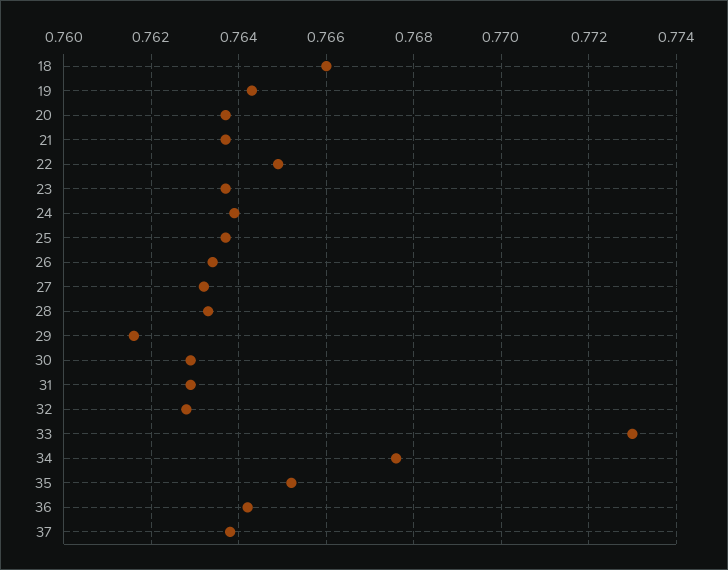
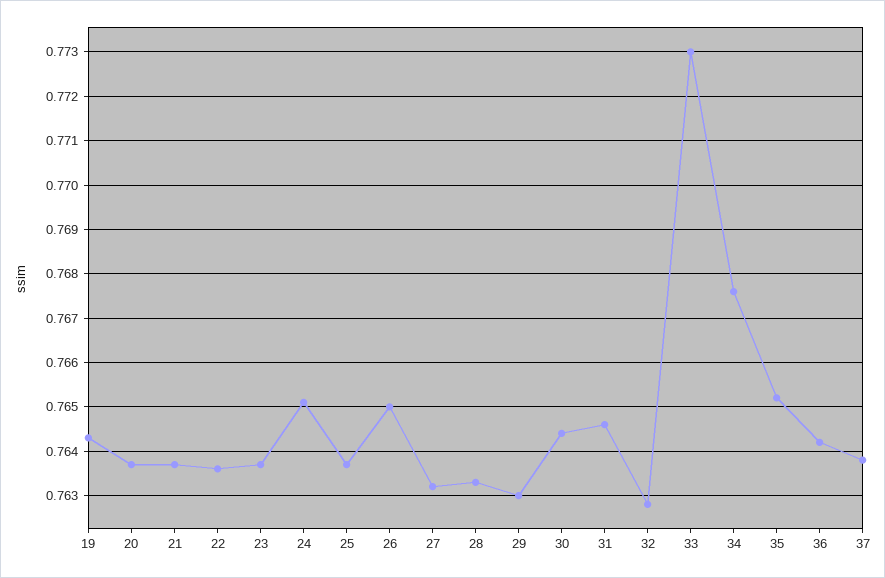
  {
-   "18": 0.766,
    "19": 0.7645,
    "20": 0.7635,
    "21": 0.7635,
-   "22": 0.765,
+   "22": 0.7635,
    "23": 0.7635,
-   "24": 0.764,
+   "24": 0.765,
    "25": 0.7635,
-   "26": 0.7635,
+   "26": 0.765,
    "27": 0.763,
    "28": 0.7635,
-   "29": 0.7615,
+   "29": 0.763,
-   "30": 0.763,
+   "30": 0.7645,
-   "31": 0.763,
+   "31": 0.7645,
    "32": 0.763,
    "33": 0.773,
    "34": 0.7675,
    "35": 0.765,
    "36": 0.764,
    "37": 0.764
  }

